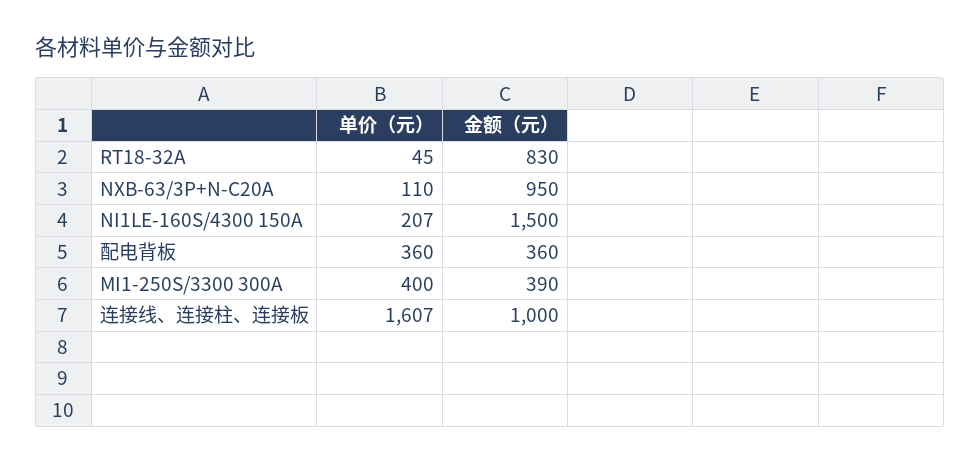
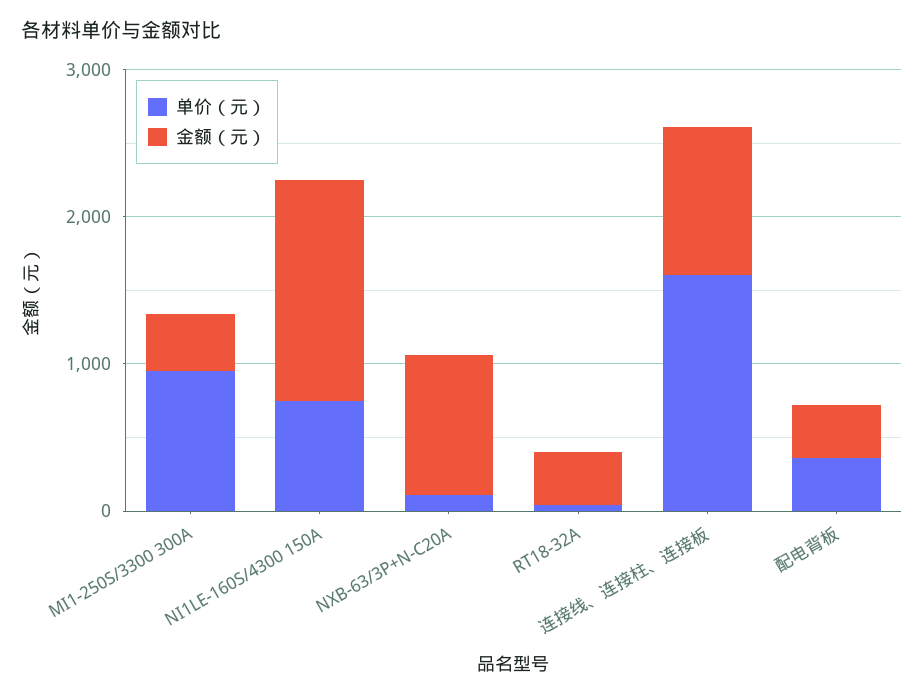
  {
    "单价（元）": {
      "RT18-32A": 45,
      "NXB-63/3P+N-C20A": 110,
-     "NI1LE-160S/4300 150A": 207,
+     "NI1LE-160S/4300 150A": 800,
      "配电背板": 360,
-     "MI1-250S/3300 300A": 400,
+     "MI1-250S/3300 300A": 1000,
      "连接线、连接柱、连接板": 1607
    },
    "金额（元）": {
-     "RT18-32A": 830,
+     "RT18-32A": 400,
      "NXB-63/3P+N-C20A": 950,
      "NI1LE-160S/4300 150A": 1500,
      "配电背板": 360,
      "MI1-250S/3300 300A": 390,
      "连接线、连接柱、连接板": 1000
    }
  }

